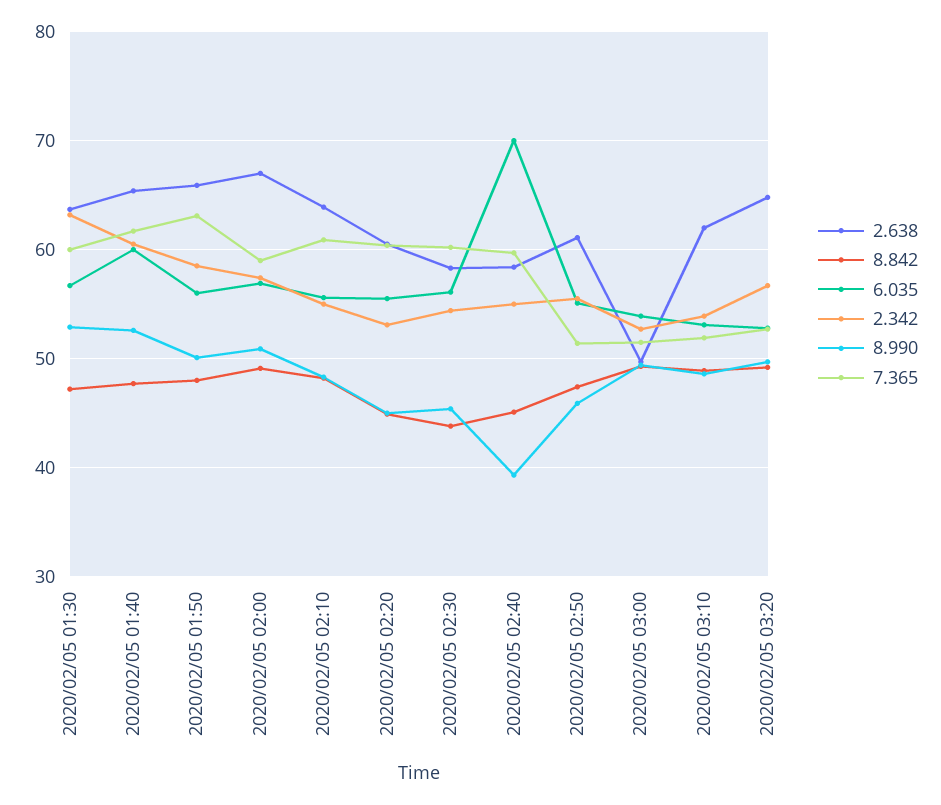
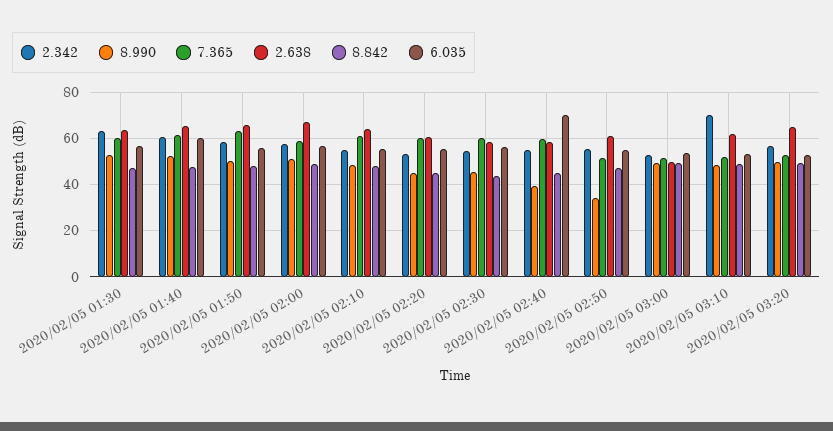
  {
    "2.638": {
      "2020/02/05 01:30": 64,
      "2020/02/05 01:40": 65,
      "2020/02/05 01:50": 66,
      "2020/02/05 02:00": 67,
      "2020/02/05 02:10": 64,
      "2020/02/05 02:20": 61,
      "2020/02/05 02:30": 58,
      "2020/02/05 02:40": 58,
      "2020/02/05 02:50": 61,
      "2020/02/05 03:00": 50,
      "2020/02/05 03:10": 62,
      "2020/02/05 03:20": 65
    },
    "8.842": {
      "2020/02/05 01:30": 47,
      "2020/02/05 01:40": 48,
      "2020/02/05 01:50": 48,
      "2020/02/05 02:00": 49,
      "2020/02/05 02:10": 48,
      "2020/02/05 02:20": 45,
      "2020/02/05 02:30": 44,
      "2020/02/05 02:40": 45,
      "2020/02/05 02:50": 47,
      "2020/02/05 03:00": 49,
      "2020/02/05 03:10": 49,
      "2020/02/05 03:20": 49
    },
    "6.035": {
      "2020/02/05 01:30": 57,
      "2020/02/05 01:40": 60,
      "2020/02/05 01:50": 56,
      "2020/02/05 02:00": 57,
      "2020/02/05 02:10": 56,
      "2020/02/05 02:20": 56,
      "2020/02/05 02:30": 56,
      "2020/02/05 02:40": 70,
      "2020/02/05 02:50": 55,
      "2020/02/05 03:00": 54,
      "2020/02/05 03:10": 53,
      "2020/02/05 03:20": 53
    },
    "2.342": {
      "2020/02/05 01:30": 63,
      "2020/02/05 01:40": 61,
      "2020/02/05 01:50": 59,
      "2020/02/05 02:00": 57,
      "2020/02/05 02:10": 55,
      "2020/02/05 02:20": 53,
      "2020/02/05 02:30": 54,
      "2020/02/05 02:40": 55,
      "2020/02/05 02:50": 56,
      "2020/02/05 03:00": 53,
-     "2020/02/05 03:10": 54,
+     "2020/02/05 03:10": 70,
      "2020/02/05 03:20": 57
    },
    "8.990": {
      "2020/02/05 01:30": 53,
      "2020/02/05 01:40": 53,
      "2020/02/05 01:50": 50,
      "2020/02/05 02:00": 51,
      "2020/02/05 02:10": 48,
      "2020/02/05 02:20": 45,
      "2020/02/05 02:30": 45,
      "2020/02/05 02:40": 39,
-     "2020/02/05 02:50": 46,
+     "2020/02/05 02:50": 35,
      "2020/02/05 03:00": 49,
      "2020/02/05 03:10": 49,
      "2020/02/05 03:20": 50
    },
    "7.365": {
      "2020/02/05 01:30": 60,
      "2020/02/05 01:40": 62,
      "2020/02/05 01:50": 63,
      "2020/02/05 02:00": 59,
      "2020/02/05 02:10": 61,
      "2020/02/05 02:20": 60,
      "2020/02/05 02:30": 60,
      "2020/02/05 02:40": 60,
      "2020/02/05 02:50": 51,
      "2020/02/05 03:00": 52,
      "2020/02/05 03:10": 52,
      "2020/02/05 03:20": 53
    }
  }

